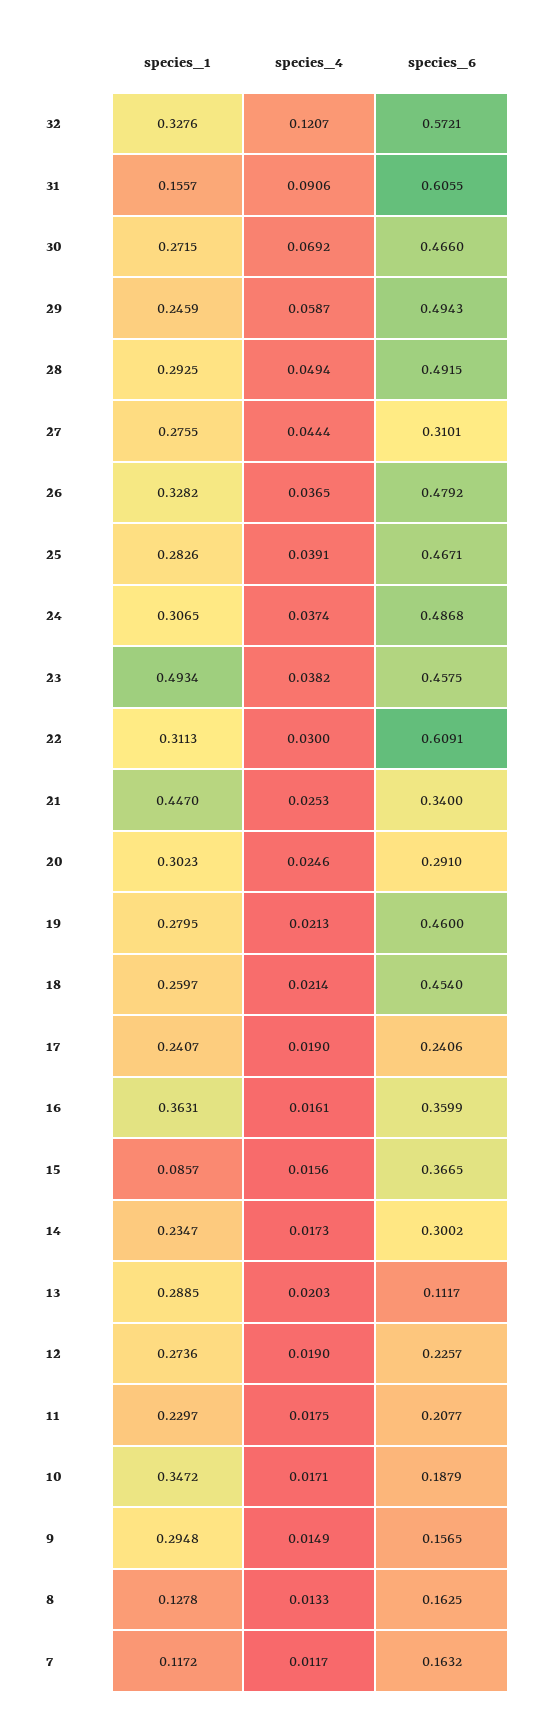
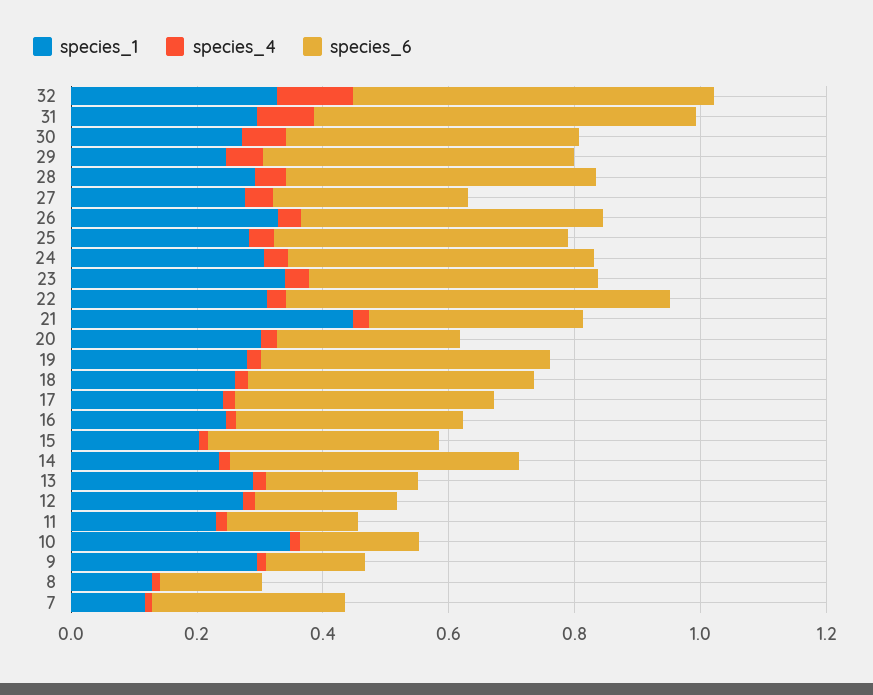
  {
    "species_1": {
      "32": 0.3276,
-     "31": 0.1557,
+     "31": 0.3,
      "30": 0.2715,
      "29": 0.2459,
      "28": 0.2925,
      "27": 0.2755,
      "26": 0.3282,
      "25": 0.2826,
      "24": 0.3065,
-     "23": 0.4934,
+     "23": 0.35,
      "22": 0.3113,
      "21": 0.447,
      "20": 0.3023,
      "19": 0.2795,
      "18": 0.2597,
      "17": 0.2407,
-     "16": 0.3631,
+     "16": 0.25,
-     "15": 0.0857,
+     "15": 0.2,
      "14": 0.2347,
      "13": 0.2885,
      "12": 0.2736,
      "11": 0.2297,
      "10": 0.3472,
      "9": 0.2948,
      "8": 0.1278,
      "7": 0.1172
    },
    "species_4": {
      "32": 0.1207,
      "31": 0.0906,
      "30": 0.0692,
      "29": 0.0587,
      "28": 0.0494,
      "27": 0.0444,
      "26": 0.0365,
      "25": 0.0391,
      "24": 0.0374,
      "23": 0.0382,
      "22": 0.03,
      "21": 0.0253,
      "20": 0.0246,
      "19": 0.0213,
      "18": 0.0214,
      "17": 0.019,
      "16": 0.0161,
      "15": 0.0156,
      "14": 0.0173,
      "13": 0.0203,
      "12": 0.019,
      "11": 0.0175,
      "10": 0.0171,
      "9": 0.0149,
      "8": 0.0133,
      "7": 0.0117
    },
    "species_6": {
      "32": 0.5721,
      "31": 0.6055,
      "30": 0.466,
      "29": 0.4943,
      "28": 0.4915,
      "27": 0.3101,
      "26": 0.4792,
      "25": 0.4671,
      "24": 0.4868,
      "23": 0.4575,
      "22": 0.6091,
      "21": 0.34,
      "20": 0.291,
      "19": 0.46,
      "18": 0.454,
-     "17": 0.2406,
+     "17": 0.4,
      "16": 0.3599,
      "15": 0.3665,
-     "14": 0.3002,
+     "14": 0.45,
-     "13": 0.1117,
+     "13": 0.25,
      "12": 0.2257,
      "11": 0.2077,
      "10": 0.1879,
      "9": 0.1565,
      "8": 0.1625,
-     "7": 0.1632
+     "7": 0.3
    }
  }

